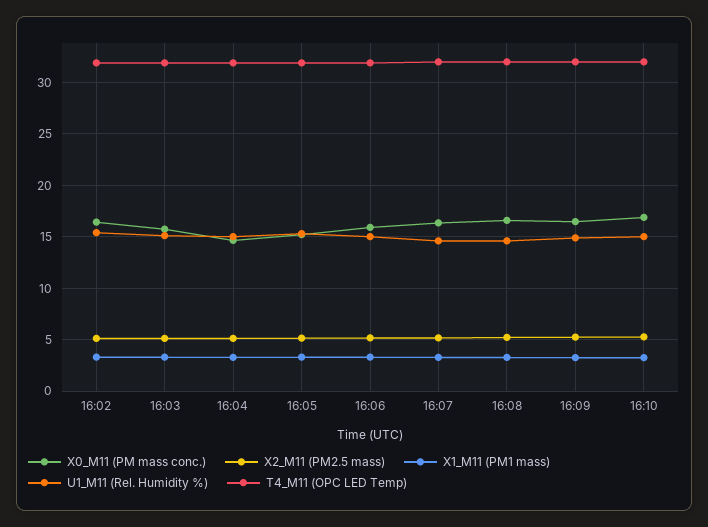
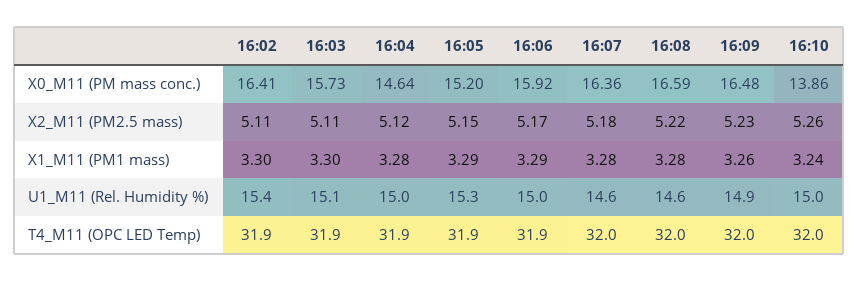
  {
    "X0_M11 (PM mass conc.)": {
      "16:02": 16.41,
      "16:03": 15.73,
      "16:04": 14.64,
      "16:05": 15.2,
      "16:06": 15.92,
      "16:07": 16.36,
      "16:08": 16.59,
      "16:09": 16.48,
-     "16:10": 17
+     "16:10": 13.86
    },
    "X2_M11 (PM2.5 mass)": {
      "16:02": 5.11,
      "16:03": 5.11,
      "16:04": 5.12,
      "16:05": 5.15,
      "16:06": 5.17,
      "16:07": 5.18,
      "16:08": 5.22,
      "16:09": 5.23,
      "16:10": 5.26
    },
    "X1_M11 (PM1 mass)": {
      "16:02": 3.3,
      "16:03": 3.3,
      "16:04": 3.28,
      "16:05": 3.29,
      "16:06": 3.29,
      "16:07": 3.28,
      "16:08": 3.28,
      "16:09": 3.26,
      "16:10": 3.24
    },
    "U1_M11 (Rel. Humidity %)": {
      "16:02": 15.4,
      "16:03": 15.1,
      "16:04": 15,
      "16:05": 15.3,
      "16:06": 15,
      "16:07": 14.6,
      "16:08": 14.6,
      "16:09": 14.9,
      "16:10": 15
    },
    "T4_M11 (OPC LED Temp)": {
      "16:02": 31.9,
      "16:03": 31.9,
      "16:04": 31.9,
      "16:05": 31.9,
      "16:06": 31.9,
      "16:07": 32,
      "16:08": 32,
      "16:09": 32,
      "16:10": 32
    }
  }

